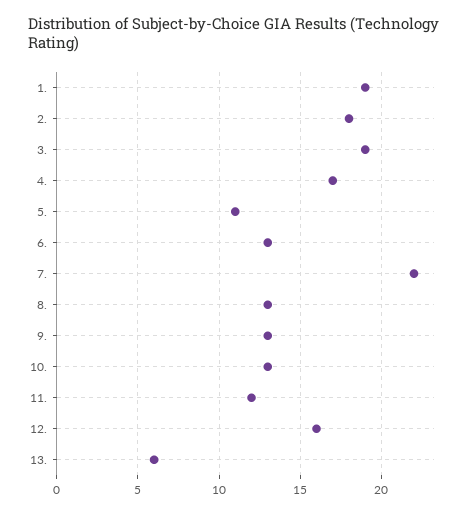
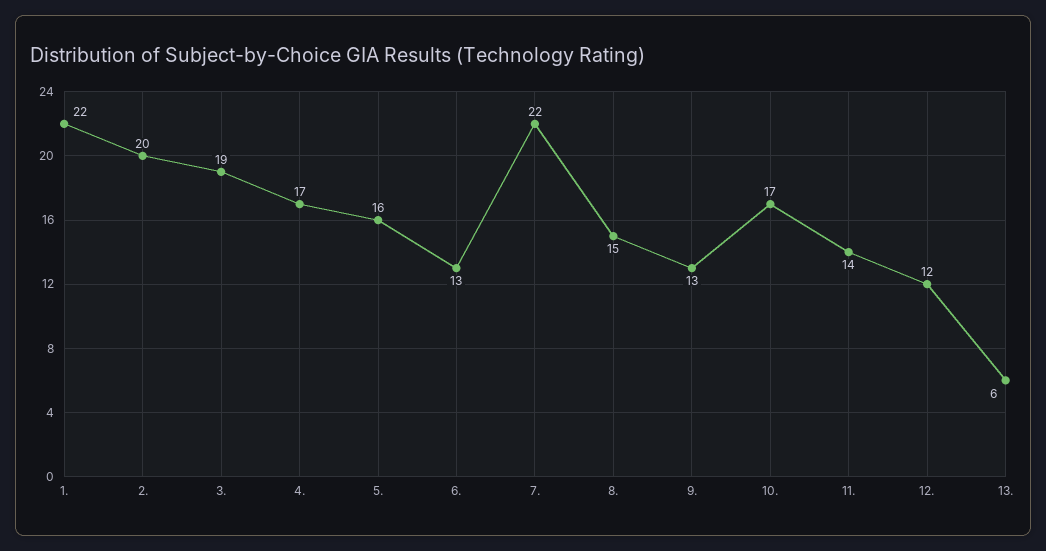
  {
-   "1.": 19,
+   "1.": 22,
-   "2.": 18,
+   "2.": 20,
    "3.": 19,
    "4.": 17,
-   "5.": 11,
+   "5.": 16,
    "6.": 13,
    "7.": 22,
-   "8.": 13,
+   "8.": 15,
    "9.": 13,
-   "10.": 13,
+   "10.": 17,
-   "11.": 12,
+   "11.": 14,
-   "12.": 16,
+   "12.": 12,
    "13.": 6
  }

